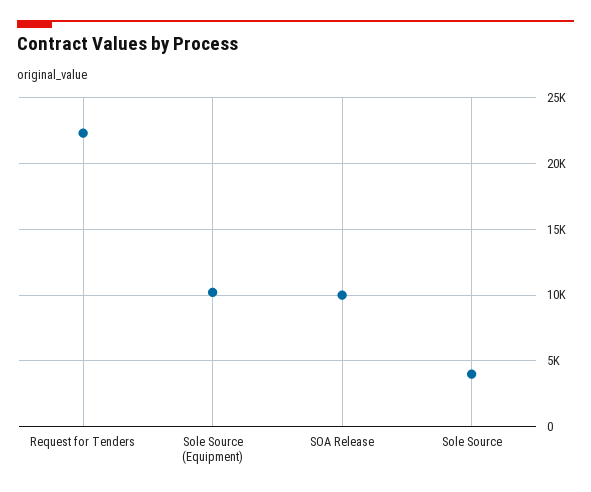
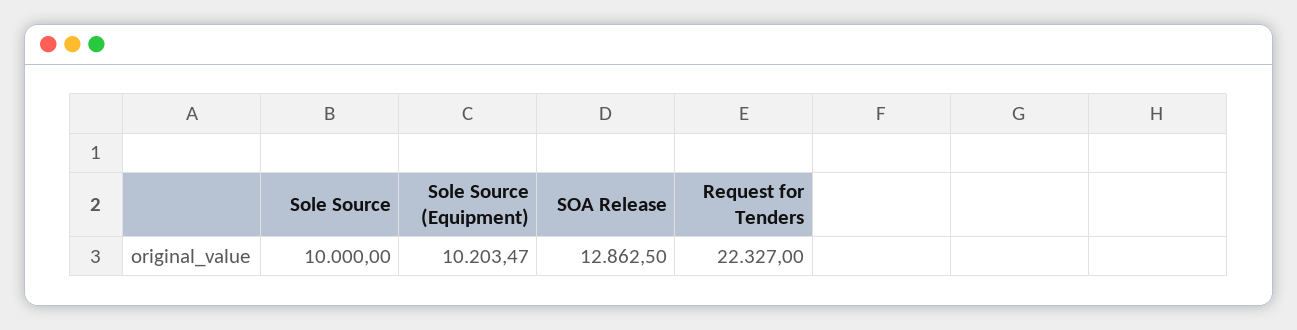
  {
    "Request for Tenders": 22327,
    "Sole Source (Equipment)": 10203.47,
-   "SOA Release": 10000,
+   "SOA Release": 12862.5,
-   "Sole Source": 4000
+   "Sole Source": 10000
  }

